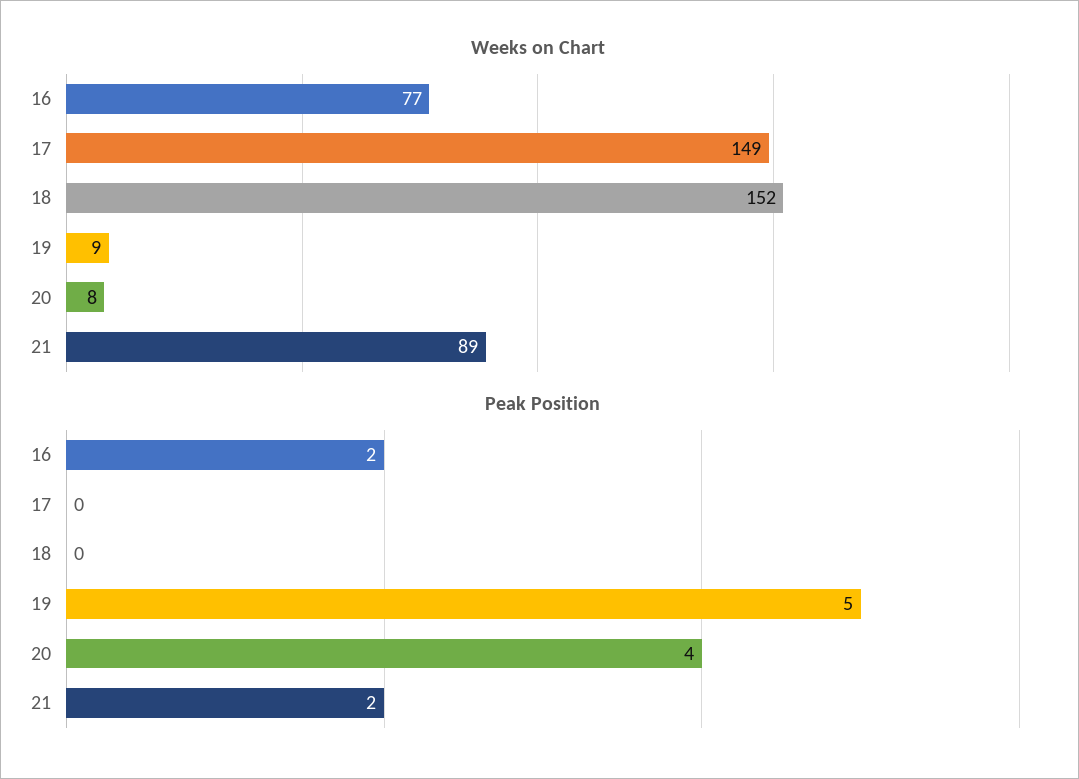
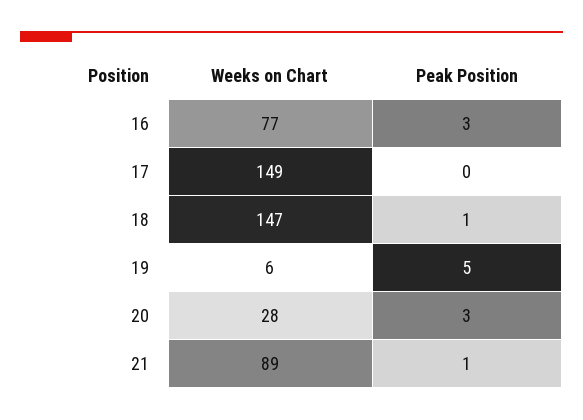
  {
    "Weeks on Chart": {
      "16": 77,
      "17": 149,
-     "18": 152,
+     "18": 147,
-     "19": 9,
+     "19": 6,
-     "20": 8,
+     "20": 28,
      "21": 89
    },
    "Peak Position": {
-     "16": 2,
+     "16": 3,
      "17": 0,
-     "18": 0,
+     "18": 1,
      "19": 5,
-     "20": 4,
+     "20": 3,
-     "21": 2
+     "21": 1
    }
  }

